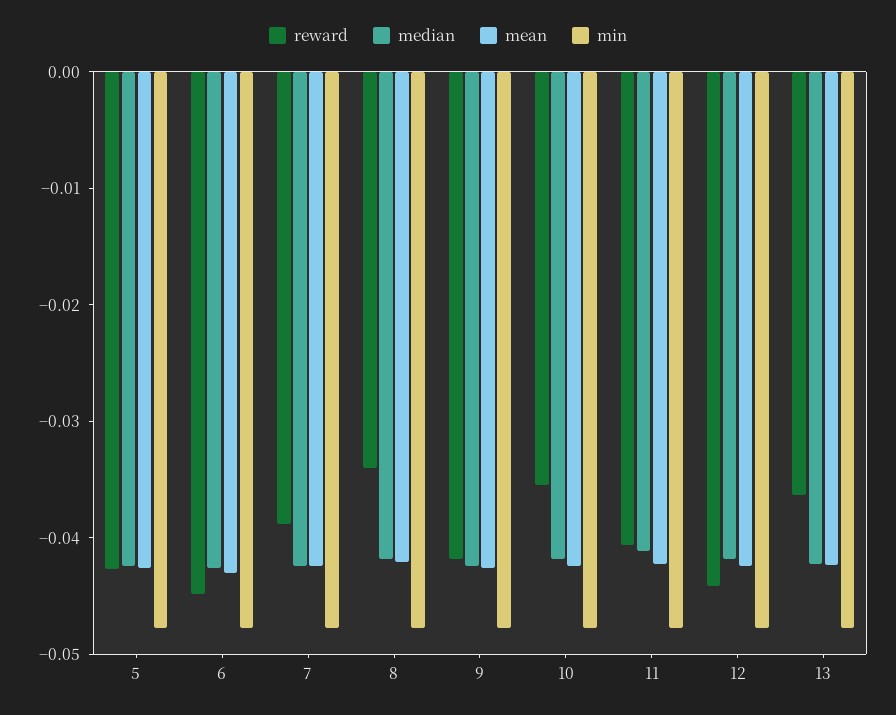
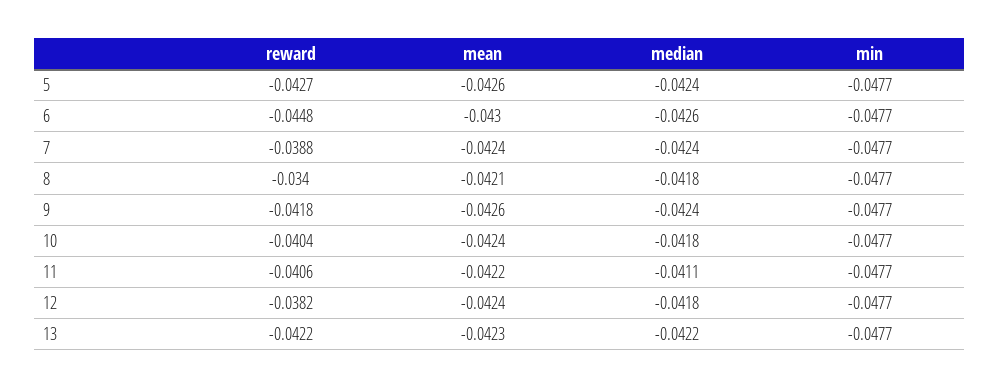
  {
    "reward": {
      "5": -0.0427,
      "6": -0.0448,
      "7": -0.0388,
      "8": -0.034,
      "9": -0.0418,
-     "10": -0.036,
+     "10": -0.0404,
      "11": -0.0406,
-     "12": -0.044,
+     "12": -0.0382,
-     "13": -0.036
+     "13": -0.0422
    },
    "median": {
      "5": -0.0424,
      "6": -0.0426,
      "7": -0.0424,
      "8": -0.0418,
      "9": -0.0424,
      "10": -0.0418,
      "11": -0.0411,
      "12": -0.0418,
      "13": -0.0422
    },
    "mean": {
      "5": -0.0426,
      "6": -0.043,
      "7": -0.0424,
      "8": -0.0421,
      "9": -0.0426,
      "10": -0.0424,
      "11": -0.0422,
      "12": -0.0424,
      "13": -0.0423
    },
    "min": {
      "5": -0.0477,
      "6": -0.0477,
      "7": -0.0477,
      "8": -0.0477,
      "9": -0.0477,
      "10": -0.0477,
      "11": -0.0477,
      "12": -0.0477,
      "13": -0.0477
    }
  }

